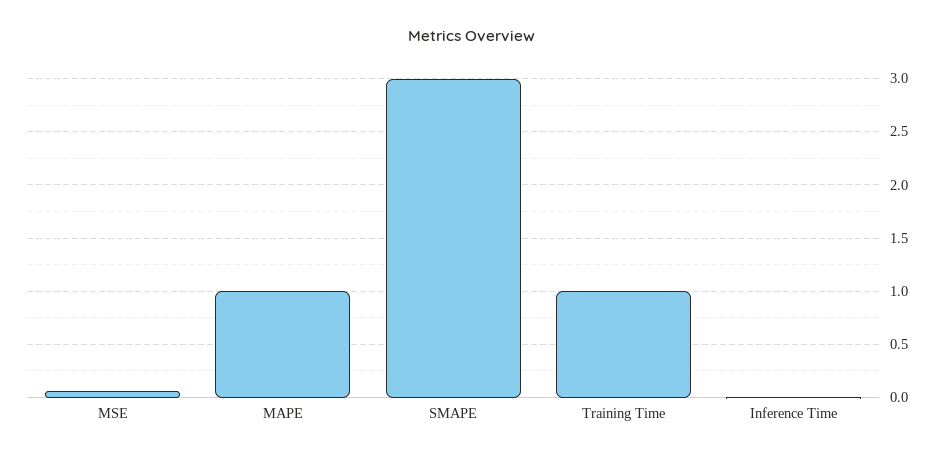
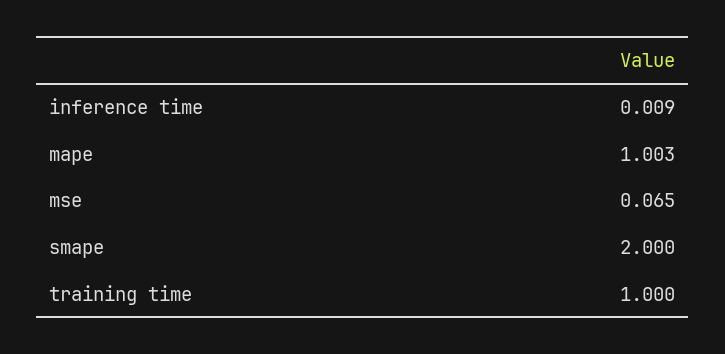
  {
    "MSE": 0.065,
    "MAPE": 1.003,
-   "SMAPE": 3,
+   "SMAPE": 2,
    "Training Time": 1,
    "Inference Time": 0.009
  }

